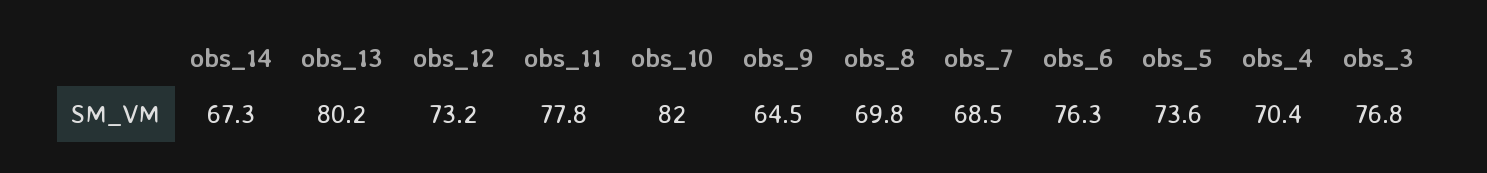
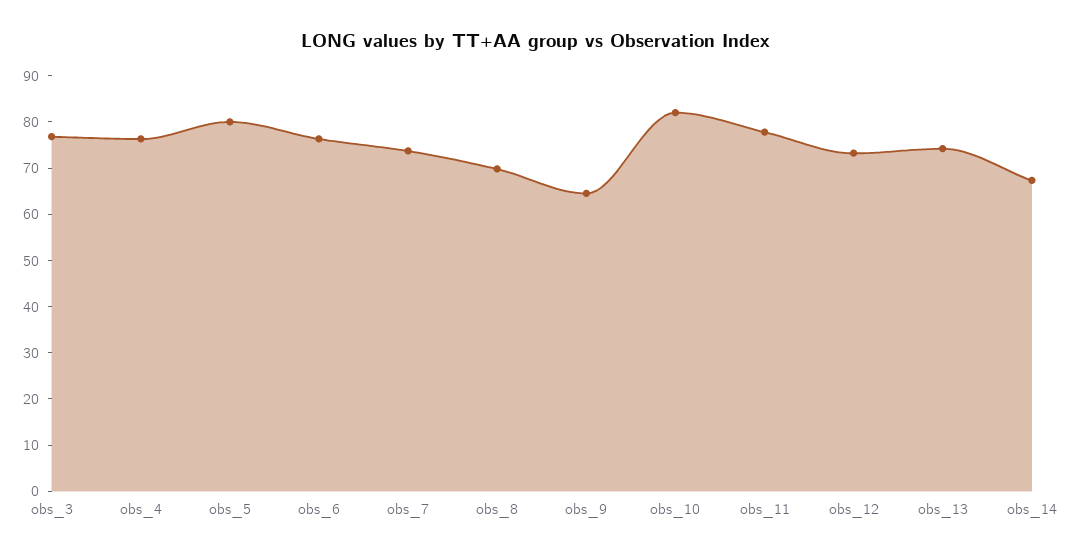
  {
    "obs_14": 67.3,
-   "obs_13": 80.2,
+   "obs_13": 74,
    "obs_12": 73.2,
    "obs_11": 77.8,
    "obs_10": 82,
    "obs_9": 64.5,
    "obs_8": 69.8,
-   "obs_7": 68.5,
+   "obs_7": 74,
    "obs_6": 76.3,
-   "obs_5": 73.6,
+   "obs_5": 80,
-   "obs_4": 70.4,
+   "obs_4": 76,
    "obs_3": 76.8
  }

